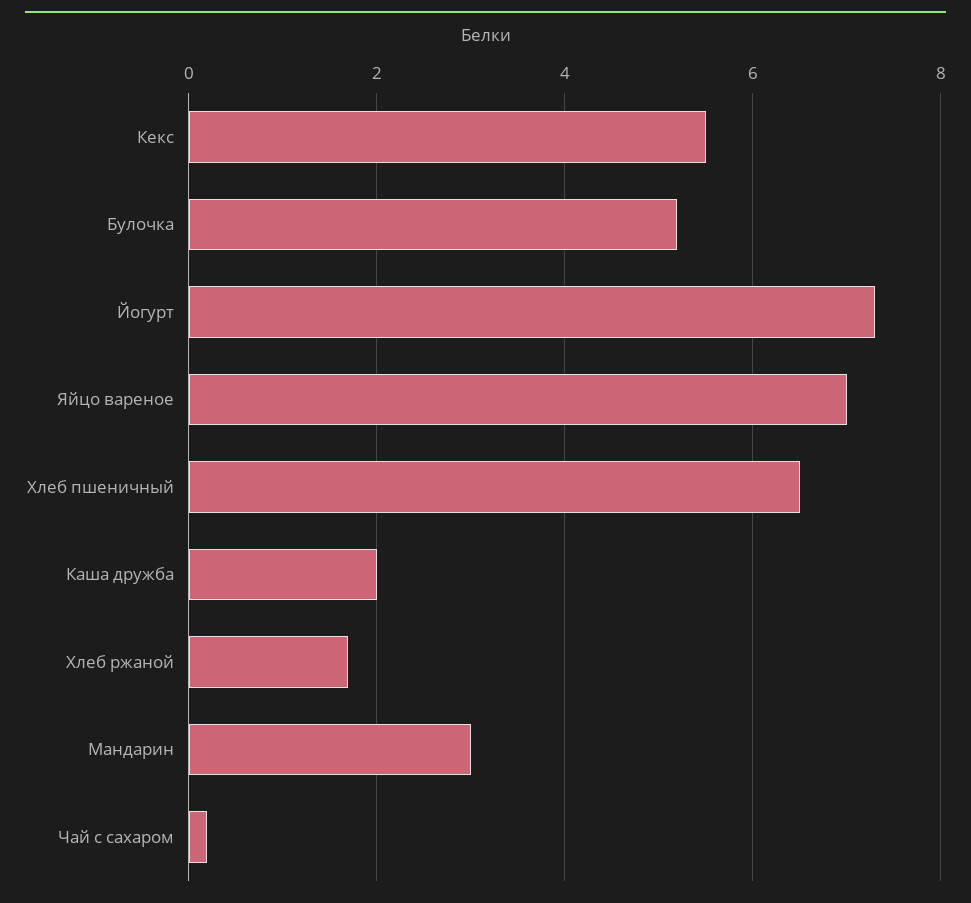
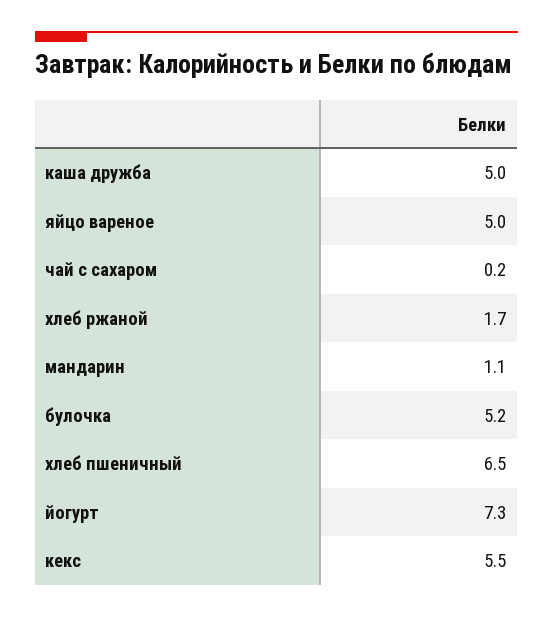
  {
    "Кекс": 5.5,
    "Булочка": 5.2,
    "Йогурт": 7.3,
-   "Яйцо вареное": 7,
+   "Яйцо вареное": 5,
    "Хлеб пшеничный": 6.5,
-   "Каша дружба": 2,
+   "Каша дружба": 5,
    "Хлеб ржаной": 1.7,
-   "Мандарин": 3,
+   "Мандарин": 1.1,
    "Чай с сахаром": 0.2
  }

